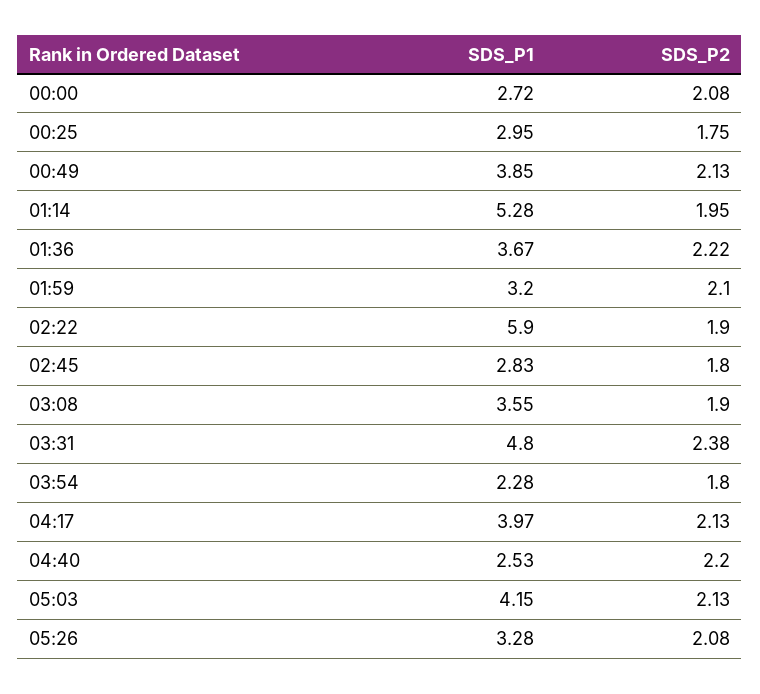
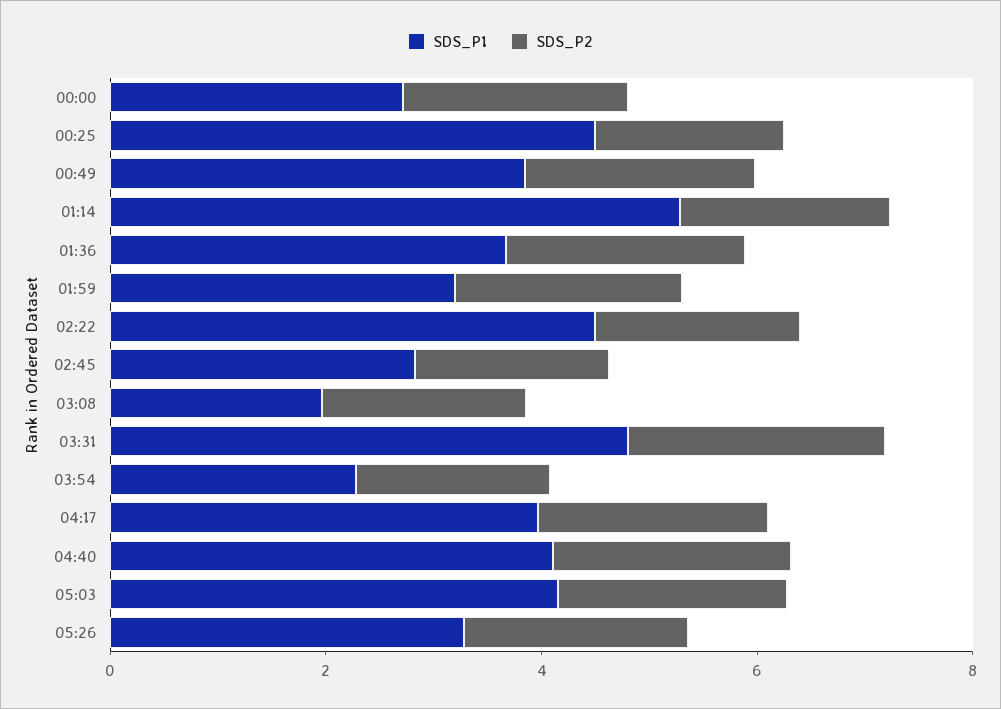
  {
    "SDS_P1": {
      "00:00": 2.72,
-     "00:25": 2.95,
+     "00:25": 4.5,
      "00:49": 3.85,
      "01:14": 5.28,
      "01:36": 3.67,
      "01:59": 3.2,
-     "02:22": 5.9,
+     "02:22": 4.5,
      "02:45": 2.83,
-     "03:08": 3.55,
+     "03:08": 2,
      "03:31": 4.8,
      "03:54": 2.28,
      "04:17": 3.97,
-     "04:40": 2.53,
+     "04:40": 4,
      "05:03": 4.15,
      "05:26": 3.28
    },
    "SDS_P2": {
      "00:00": 2.08,
      "00:25": 1.75,
      "00:49": 2.13,
      "01:14": 1.95,
      "01:36": 2.22,
      "01:59": 2.1,
      "02:22": 1.9,
      "02:45": 1.8,
      "03:08": 1.9,
      "03:31": 2.38,
      "03:54": 1.8,
      "04:17": 2.13,
      "04:40": 2.2,
      "05:03": 2.13,
      "05:26": 2.08
    }
  }

